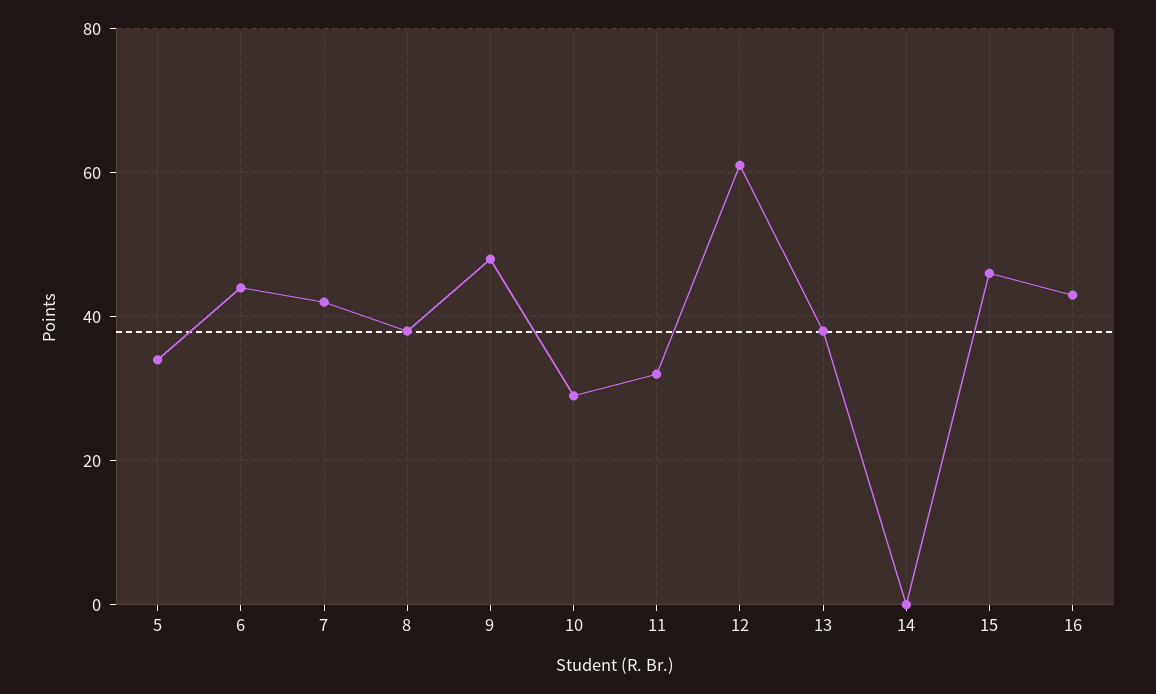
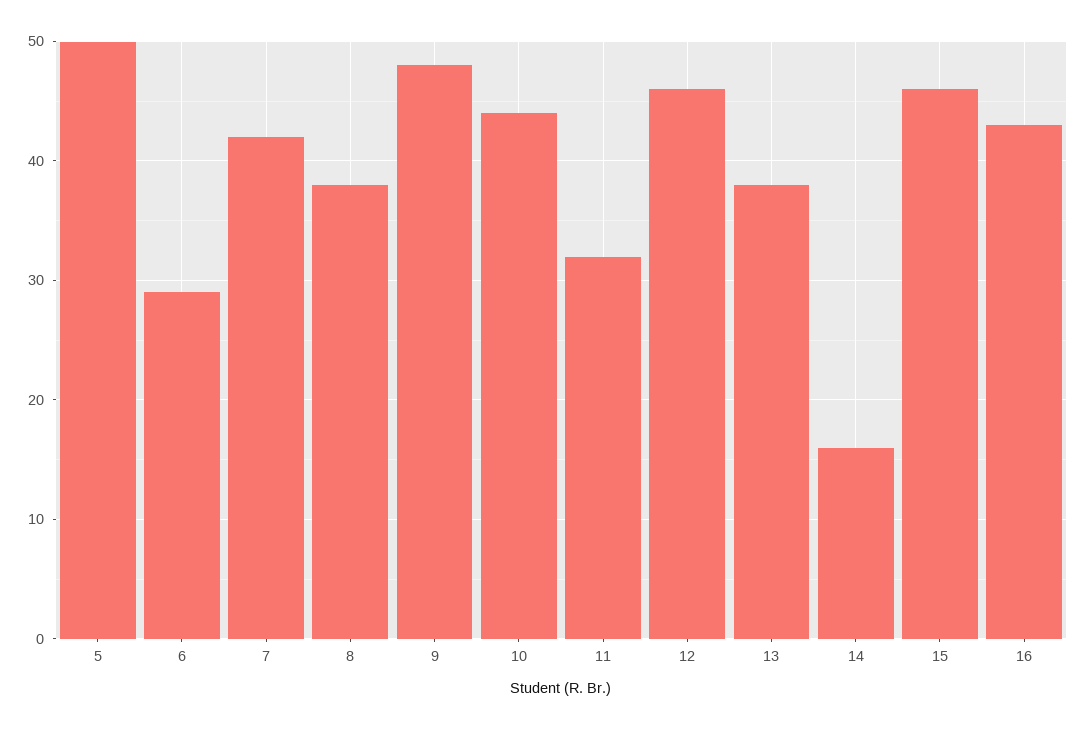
  {
-   "5": 35,
+   "5": 50,
-   "6": 45,
+   "6": 29,
    "7": 42,
    "8": 38,
    "9": 48,
-   "10": 30,
+   "10": 44,
    "11": 32,
-   "12": 60,
+   "12": 46,
    "13": 38,
-   "14": 0,
+   "14": 16,
    "15": 46,
    "16": 43
  }

